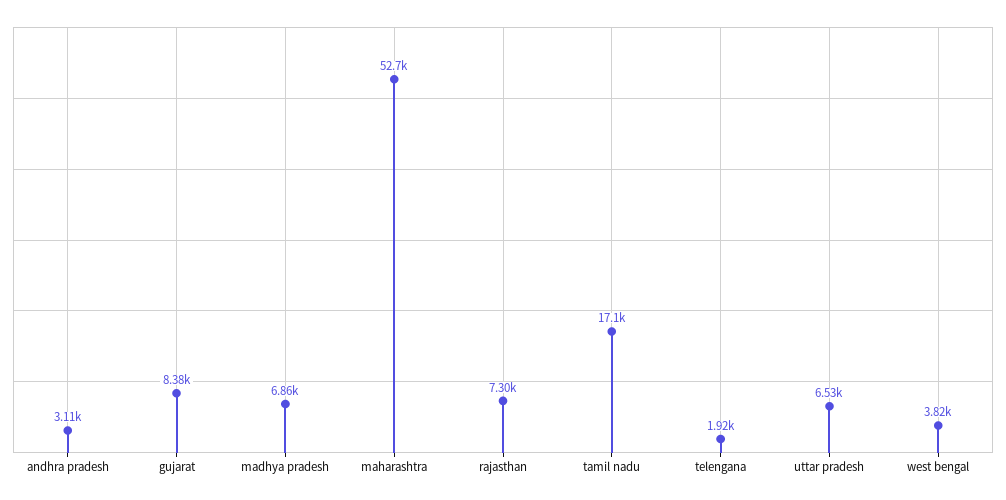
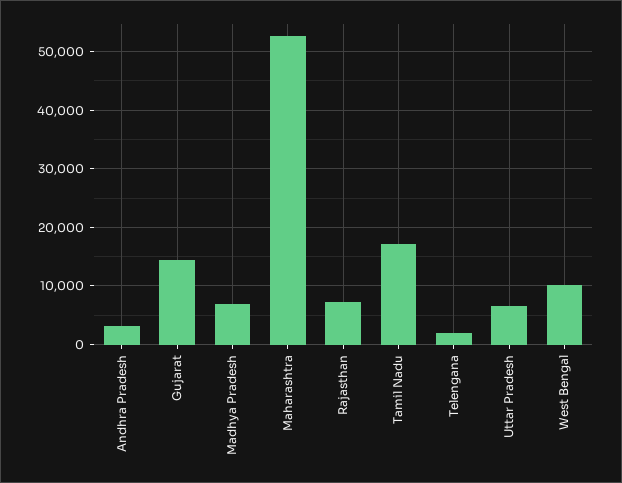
  {
    "andhra pradesh": 3110,
-   "gujarat": 8380,
+   "gujarat": 14000,
    "madhya pradesh": 6860,
    "maharashtra": 52700,
    "rajasthan": 7300,
    "tamil nadu": 17100,
    "telengana": 1920,
    "uttar pradesh": 6530,
-   "west bengal": 3820
+   "west bengal": 10000
  }

